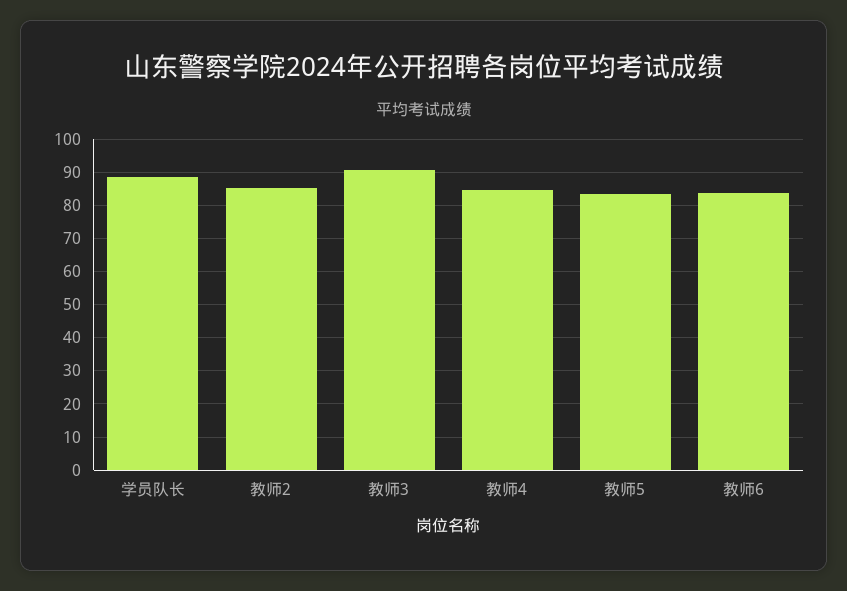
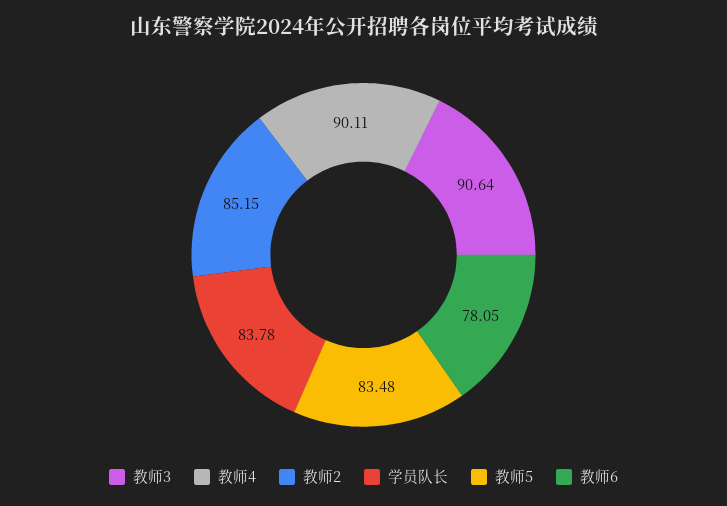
  {
-   "学员队长": 88,
+   "学员队长": 83.78,
    "教师2": 85.15,
    "教师3": 90.64,
-   "教师4": 84,
+   "教师4": 90.11,
    "教师5": 83.48,
-   "教师6": 84
+   "教师6": 78.05
  }

